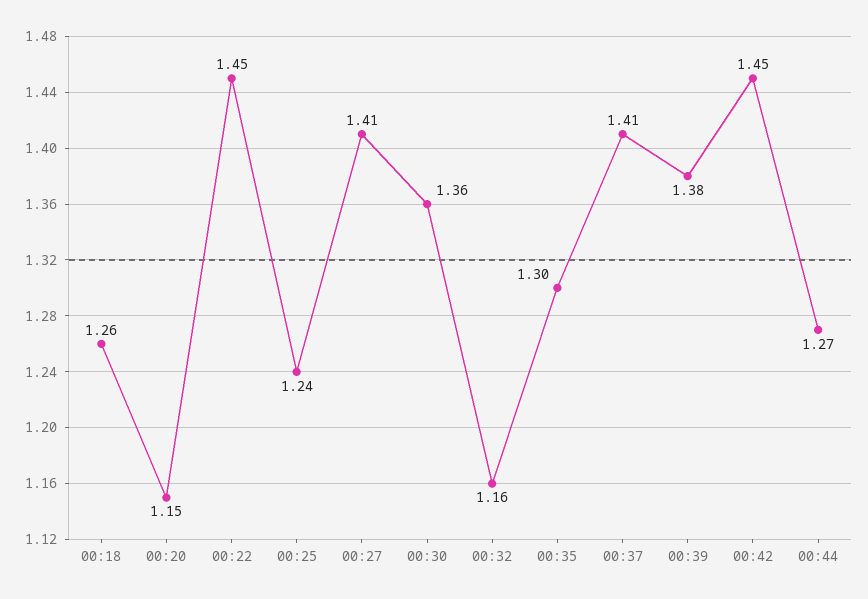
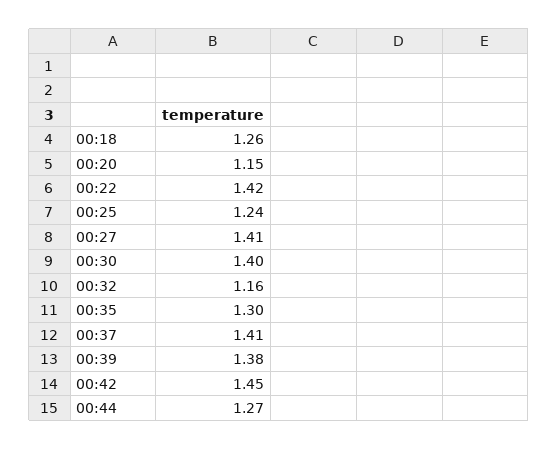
  {
    "00:18": 1.26,
    "00:20": 1.15,
-   "00:22": 1.45,
+   "00:22": 1.42,
    "00:25": 1.24,
    "00:27": 1.41,
-   "00:30": 1.36,
+   "00:30": 1.4,
    "00:32": 1.16,
    "00:35": 1.3,
    "00:37": 1.41,
    "00:39": 1.38,
    "00:42": 1.45,
    "00:44": 1.27
  }

